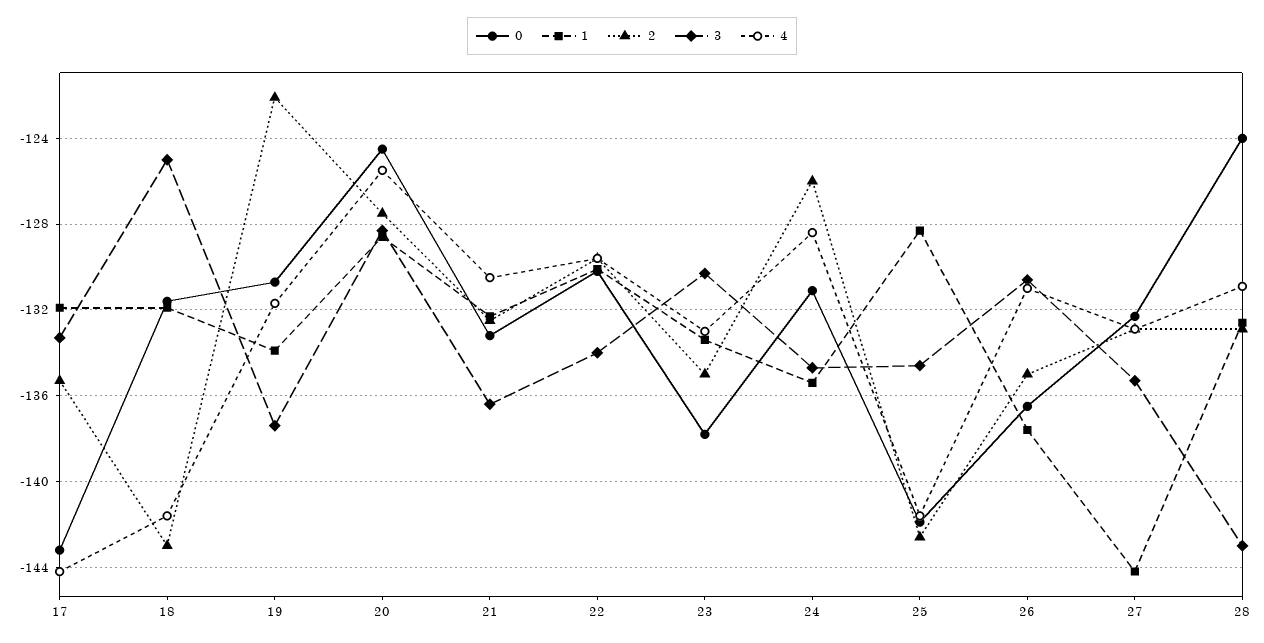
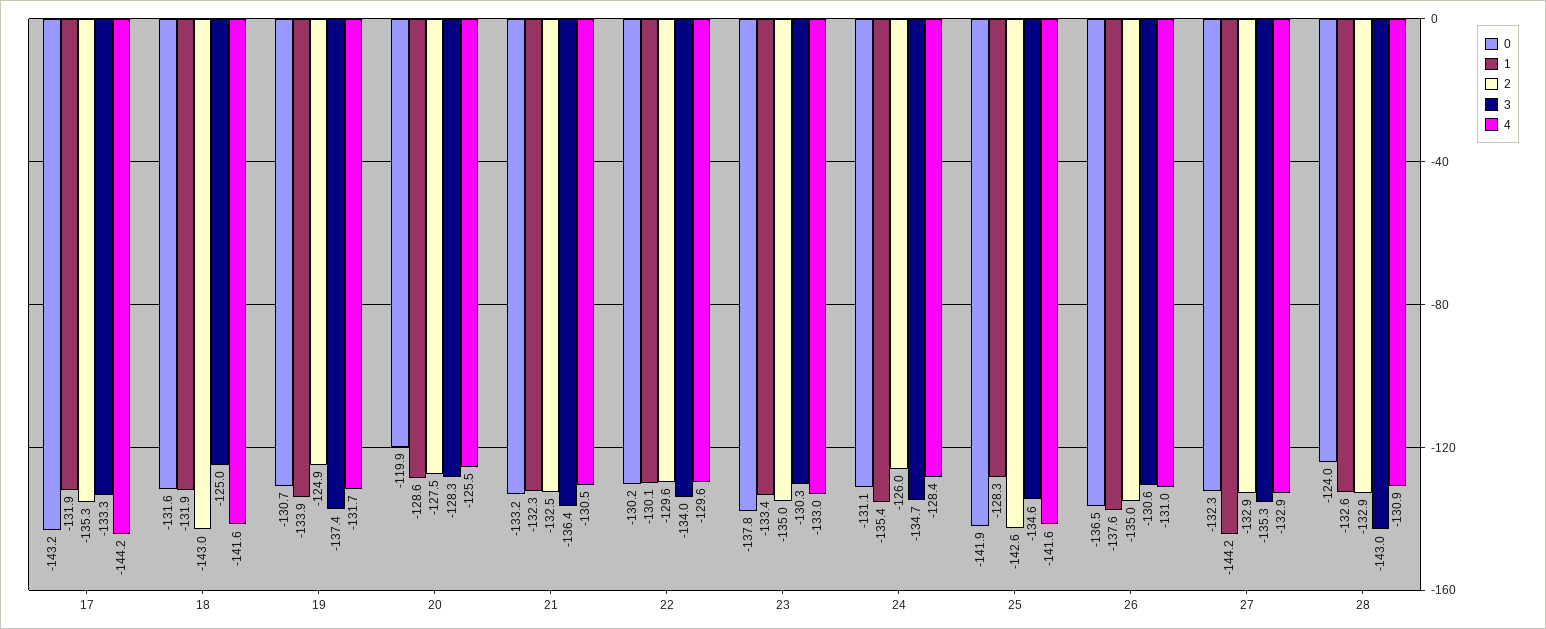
  {
    "0": {
      "17": -143.2,
      "18": -131.6,
      "19": -130.7,
-     "20": -124.5,
+     "20": -119.9,
      "21": -133.2,
      "22": -130.2,
      "23": -137.8,
      "24": -131.1,
      "25": -141.9,
      "26": -136.5,
      "27": -132.3,
      "28": -124
    },
    "1": {
      "17": -131.9,
      "18": -131.9,
      "19": -133.9,
      "20": -128.6,
      "21": -132.3,
      "22": -130.1,
      "23": -133.4,
      "24": -135.4,
      "25": -128.3,
      "26": -137.6,
      "27": -144.2,
      "28": -132.6
    },
    "2": {
      "17": -135.3,
      "18": -143,
-     "19": -122,
+     "19": -124.9,
      "20": -127.5,
      "21": -132.5,
      "22": -129.6,
      "23": -135,
      "24": -126,
      "25": -142.6,
      "26": -135,
      "27": -132.9,
      "28": -132.9
    },
    "3": {
      "17": -133.3,
      "18": -125,
      "19": -137.4,
      "20": -128.3,
      "21": -136.4,
      "22": -134,
      "23": -130.3,
      "24": -134.7,
      "25": -134.6,
      "26": -130.6,
      "27": -135.3,
      "28": -143
    },
    "4": {
      "17": -144.2,
      "18": -141.6,
      "19": -131.7,
      "20": -125.5,
      "21": -130.5,
      "22": -129.6,
      "23": -133,
      "24": -128.4,
      "25": -141.6,
      "26": -131,
      "27": -132.9,
      "28": -130.9
    }
  }

